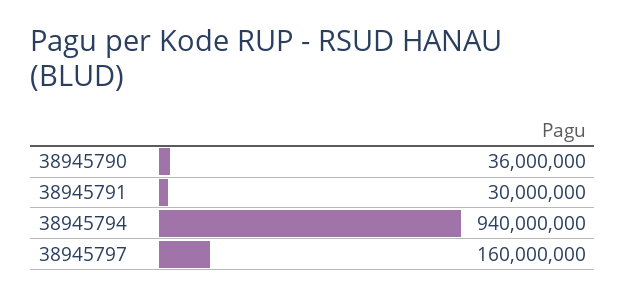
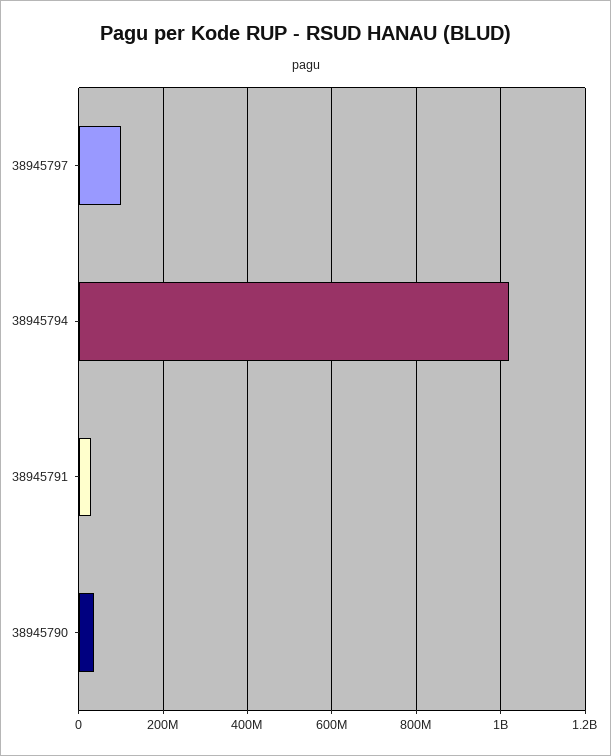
  {
    "38945790": 36000000,
    "38945791": 30000000,
-   "38945794": 940000000,
+   "38945794": 1020000000,
-   "38945797": 160000000
+   "38945797": 100000000
  }

